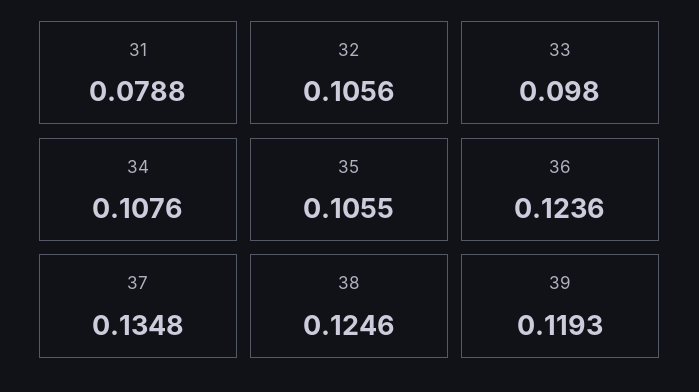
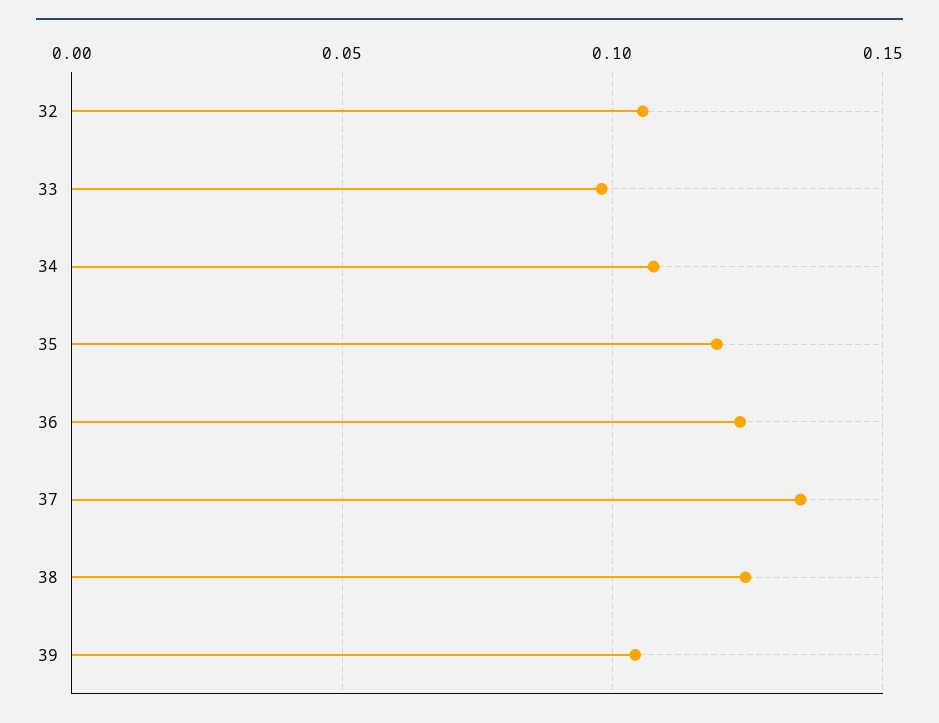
  {
-   "31": 0.0788,
    "32": 0.1056,
    "33": 0.098,
    "34": 0.1076,
-   "35": 0.1055,
+   "35": 0.12,
    "36": 0.1236,
    "37": 0.1348,
    "38": 0.1246,
-   "39": 0.1193
+   "39": 0.105
  }

